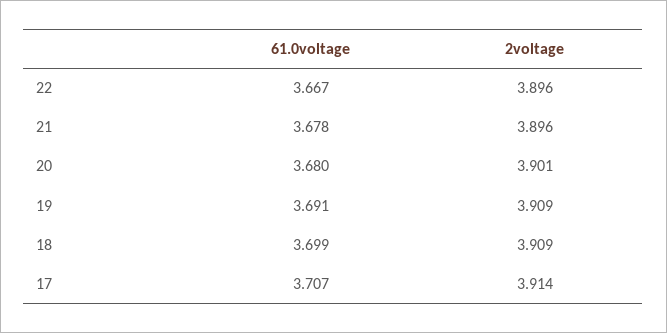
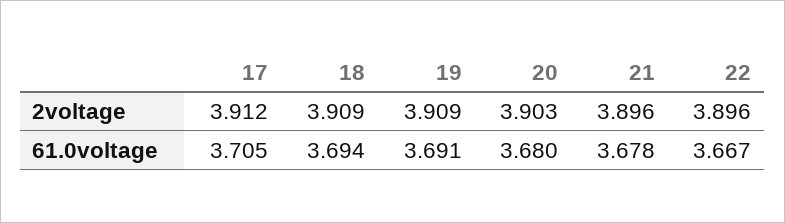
  {
    "61.0voltage": {
      "22": 3.667,
      "21": 3.678,
      "20": 3.68,
      "19": 3.691,
-     "18": 3.699,
+     "18": 3.694,
-     "17": 3.707
+     "17": 3.705
    },
    "2voltage": {
      "22": 3.896,
      "21": 3.896,
-     "20": 3.901,
+     "20": 3.903,
      "19": 3.909,
      "18": 3.909,
-     "17": 3.914
+     "17": 3.912
    }
  }

